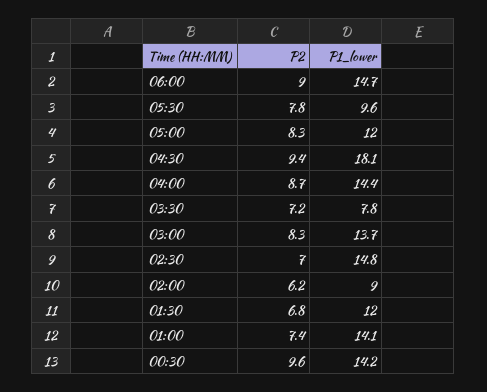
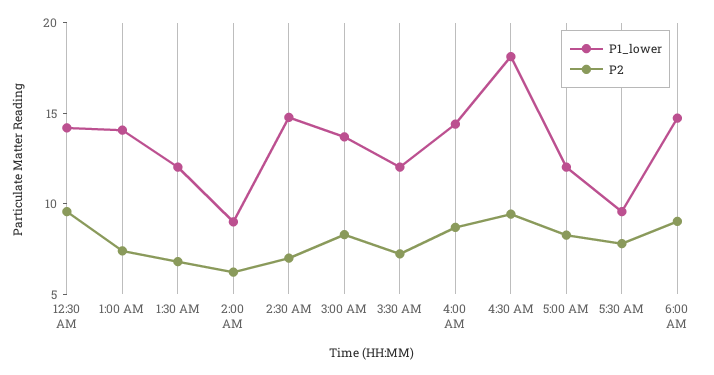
  {
    "P2": {
      "06:00": 9,
      "05:30": 7.8,
      "05:00": 8.3,
      "04:30": 9.4,
      "04:00": 8.7,
      "03:30": 7.2,
      "03:00": 8.3,
      "02:30": 7,
      "02:00": 6.2,
      "01:30": 6.8,
      "01:00": 7.4,
      "00:30": 9.6
    },
    "P1_lower": {
      "06:00": 14.7,
      "05:30": 9.6,
      "05:00": 12,
      "04:30": 18.1,
      "04:00": 14.4,
-     "03:30": 7.8,
+     "03:30": 12,
      "03:00": 13.7,
      "02:30": 14.8,
      "02:00": 9,
      "01:30": 12,
      "01:00": 14.1,
      "00:30": 14.2
    }
  }

